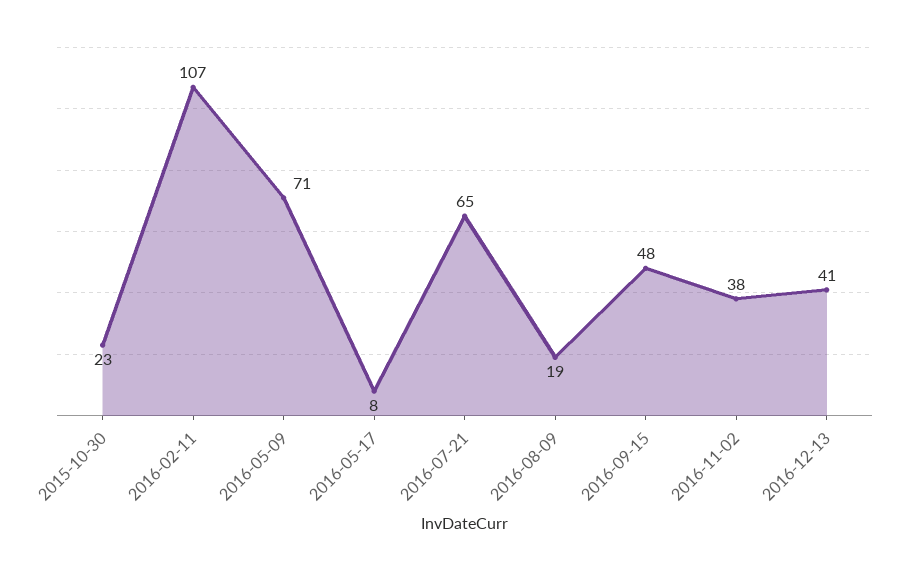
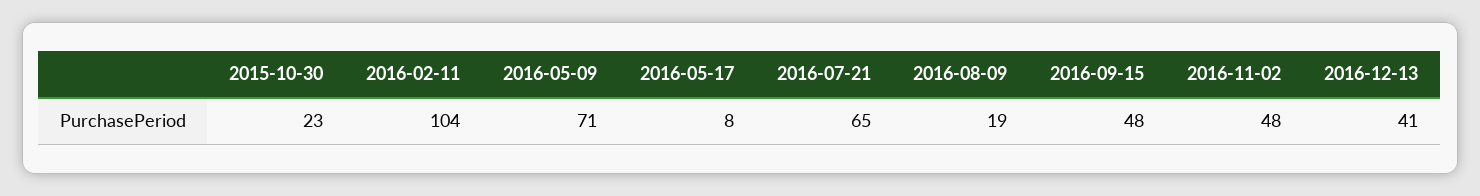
  {
    "2015-10-30": 23,
-   "2016-02-11": 107,
+   "2016-02-11": 104,
    "2016-05-09": 71,
    "2016-05-17": 8,
    "2016-07-21": 65,
    "2016-08-09": 19,
    "2016-09-15": 48,
-   "2016-11-02": 38,
+   "2016-11-02": 48,
    "2016-12-13": 41
  }

